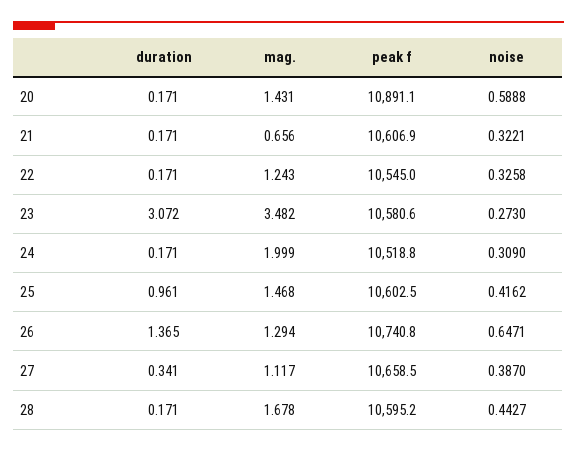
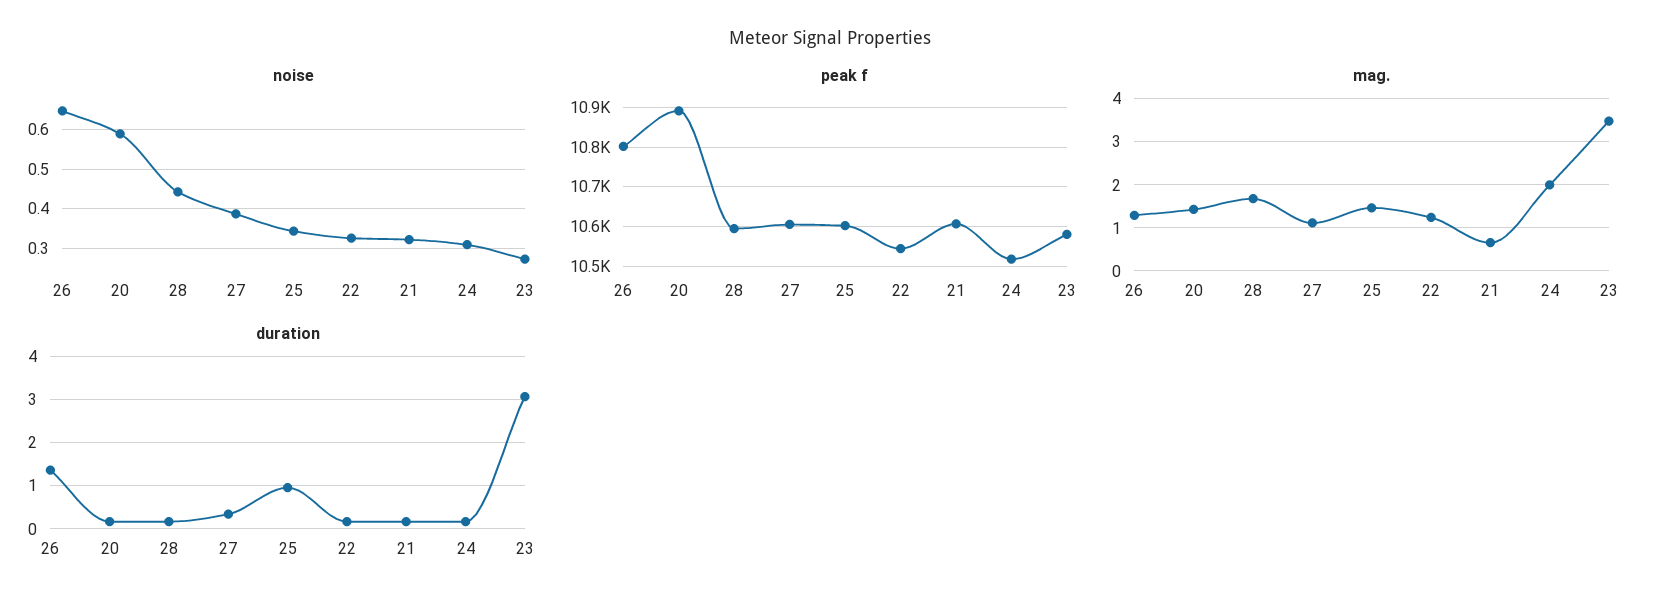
  {
    "duration": {
      "20": 0.171,
      "21": 0.171,
      "22": 0.171,
      "23": 3.072,
      "24": 0.171,
      "25": 0.961,
      "26": 1.365,
      "27": 0.341,
      "28": 0.171
    },
    "mag.": {
      "20": 1.431,
      "21": 0.656,
      "22": 1.243,
      "23": 3.482,
      "24": 1.999,
      "25": 1.468,
      "26": 1.294,
      "27": 1.117,
      "28": 1.678
    },
    "peak f": {
      "20": 10891.1,
      "21": 10606.9,
      "22": 10545,
      "23": 10580.6,
      "24": 10518.8,
      "25": 10602.5,
-     "26": 10740.8,
+     "26": 10800,
-     "27": 10658.5,
+     "27": 10600,
      "28": 10595.2
    },
    "noise": {
      "20": 0.5888,
      "21": 0.3221,
      "22": 0.3258,
      "23": 0.273,
      "24": 0.309,
-     "25": 0.4162,
+     "25": 0.34,
      "26": 0.6471,
      "27": 0.387,
      "28": 0.4427
    }
  }

